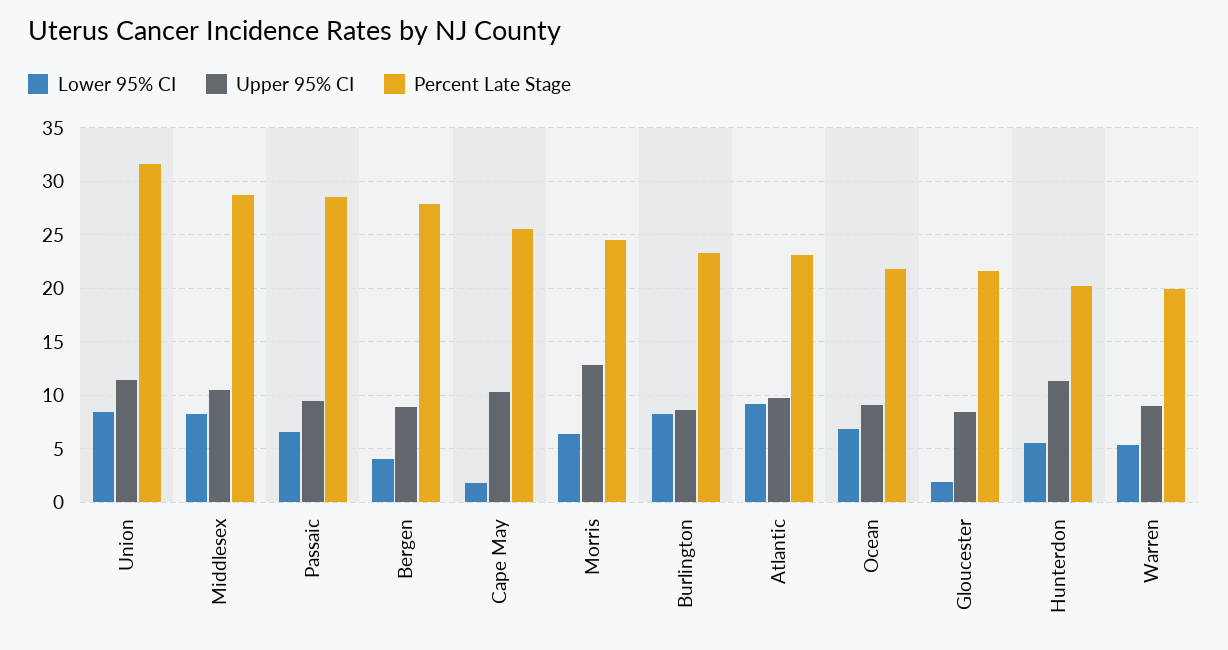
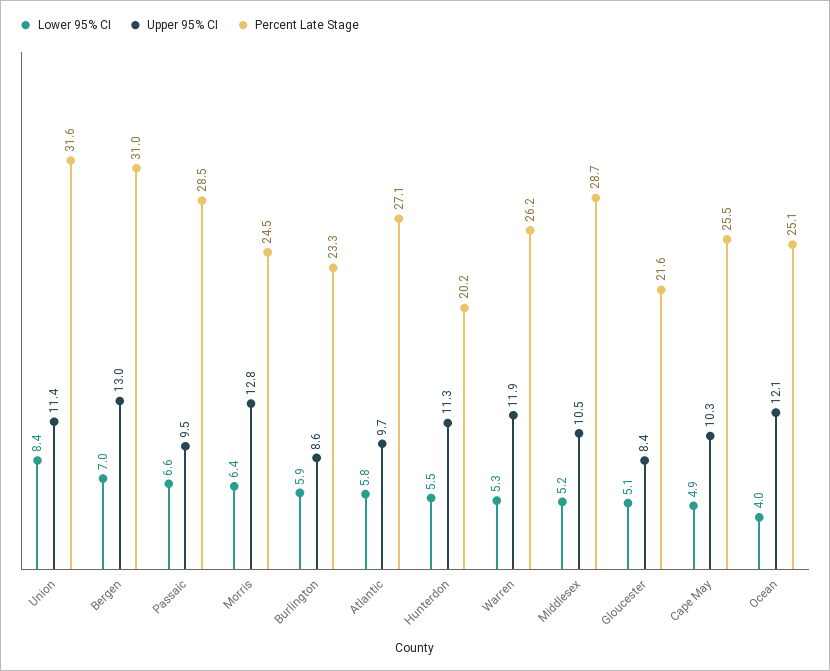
  {
    "Lower 95% CI": {
      "Union": 8.4,
-     "Middlesex": 8,
+     "Middlesex": 5.2,
      "Passaic": 6.6,
-     "Bergen": 4,
+     "Bergen": 7,
-     "Cape May": 2,
+     "Cape May": 4.9,
      "Morris": 6.4,
-     "Burlington": 8,
+     "Burlington": 5.9,
-     "Atlantic": 9,
+     "Atlantic": 5.8,
-     "Ocean": 7,
+     "Ocean": 4,
-     "Gloucester": 2,
+     "Gloucester": 5.1,
      "Hunterdon": 5.5,
      "Warren": 5.3
    },
    "Upper 95% CI": {
      "Union": 11.4,
      "Middlesex": 10.5,
      "Passaic": 9.5,
-     "Bergen": 9,
+     "Bergen": 13,
      "Cape May": 10.3,
      "Morris": 12.8,
      "Burlington": 8.6,
      "Atlantic": 9.7,
-     "Ocean": 9,
+     "Ocean": 12.1,
      "Gloucester": 8.4,
      "Hunterdon": 11.3,
-     "Warren": 9
+     "Warren": 11.9
    },
    "Percent Late Stage": {
      "Union": 31.6,
      "Middlesex": 28.7,
      "Passaic": 28.5,
-     "Bergen": 28,
+     "Bergen": 31,
      "Cape May": 25.5,
      "Morris": 24.5,
      "Burlington": 23.3,
-     "Atlantic": 23,
+     "Atlantic": 27.1,
-     "Ocean": 22,
+     "Ocean": 25.1,
      "Gloucester": 21.6,
      "Hunterdon": 20.2,
-     "Warren": 20
+     "Warren": 26.2
    }
  }

